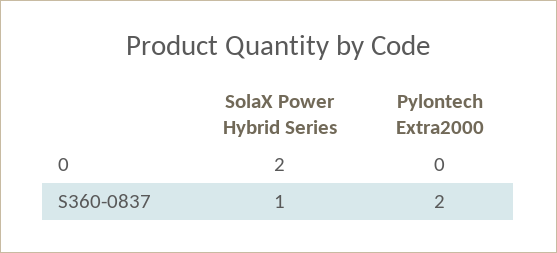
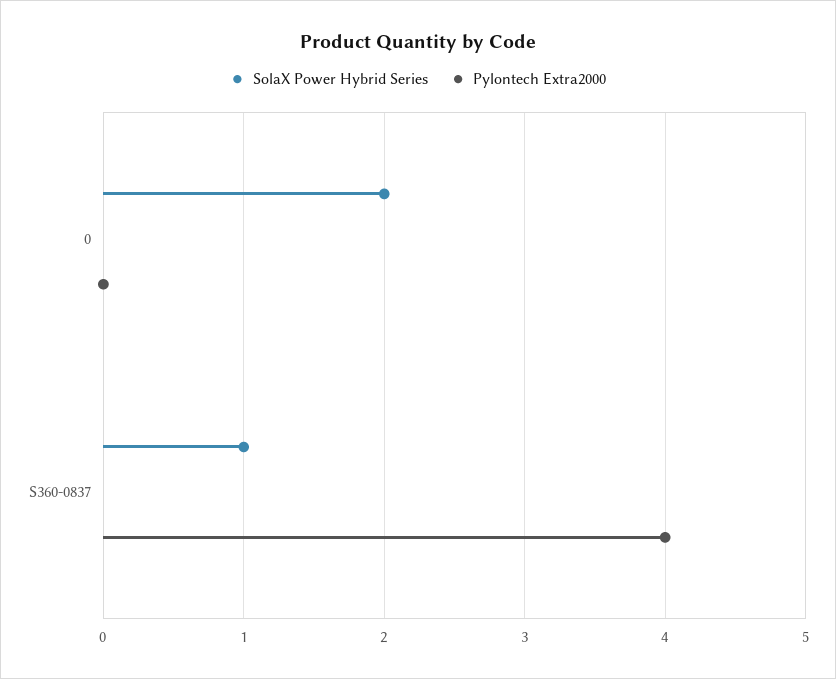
  {
    "SolaX Power Hybrid Series": {
      "0": 2,
      "S360-0837": 1
    },
    "Pylontech Extra2000": {
      "0": 0,
-     "S360-0837": 2
+     "S360-0837": 4
    }
  }

